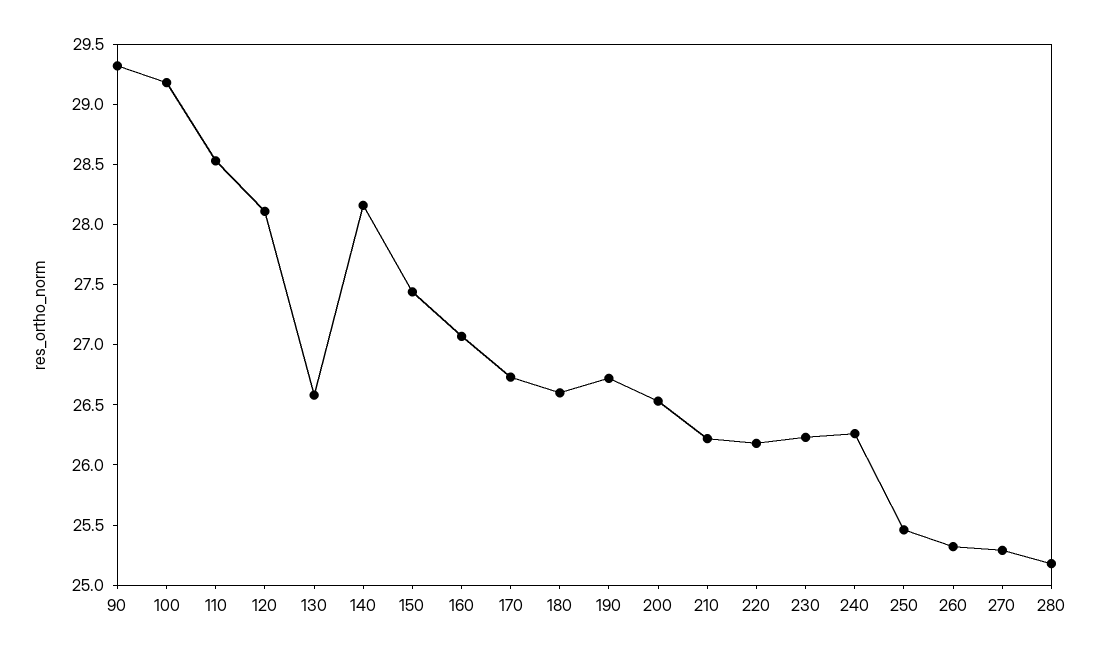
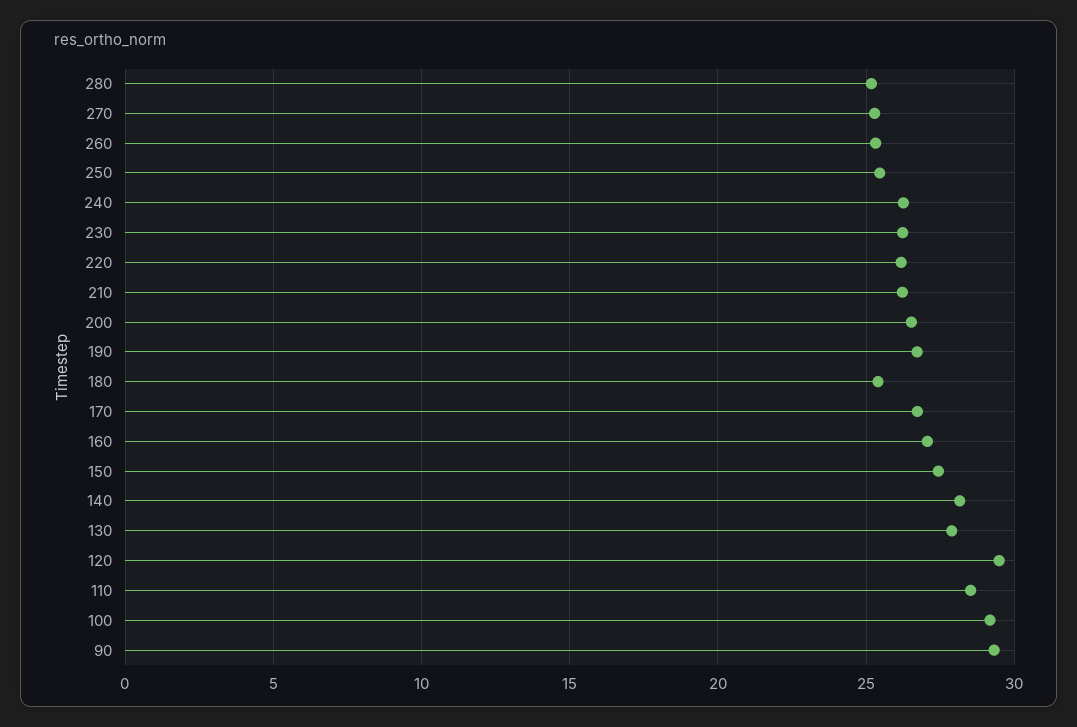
  {
    "90": 29.3,
    "100": 29.2,
    "110": 28.5,
-   "120": 28.1,
+   "120": 29.5,
-   "130": 26.6,
+   "130": 28,
    "140": 28.2,
    "150": 27.4,
    "160": 27.1,
    "170": 26.7,
-   "180": 26.6,
+   "180": 25.5,
    "190": 26.7,
    "200": 26.5,
    "210": 26.2,
    "220": 26.2,
    "230": 26.2,
    "240": 26.3,
    "250": 25.5,
    "260": 25.3,
    "270": 25.3,
    "280": 25.2
  }

